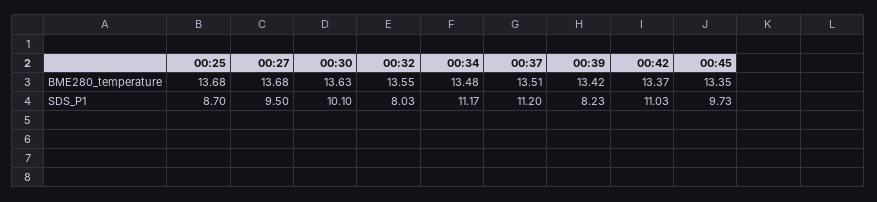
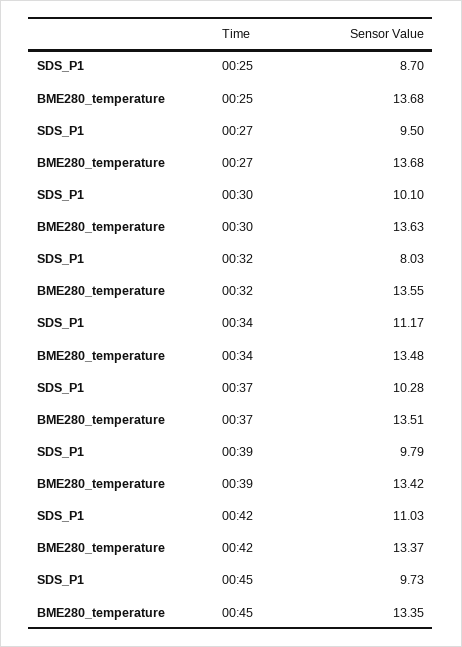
  {
    "00:25": {
      "BME280_temperature": 13.68,
      "SDS_P1": 8.7
    },
    "00:27": {
      "BME280_temperature": 13.68,
      "SDS_P1": 9.5
    },
    "00:30": {
      "BME280_temperature": 13.63,
      "SDS_P1": 10.1
    },
    "00:32": {
      "BME280_temperature": 13.55,
      "SDS_P1": 8.03
    },
    "00:34": {
      "BME280_temperature": 13.48,
      "SDS_P1": 11.17
    },
    "00:37": {
      "BME280_temperature": 13.51,
-     "SDS_P1": 11.2
+     "SDS_P1": 10.28
    },
    "00:39": {
      "BME280_temperature": 13.42,
-     "SDS_P1": 8.23
+     "SDS_P1": 9.79
    },
    "00:42": {
      "BME280_temperature": 13.37,
      "SDS_P1": 11.03
    },
    "00:45": {
      "BME280_temperature": 13.35,
      "SDS_P1": 9.73
    }
  }

